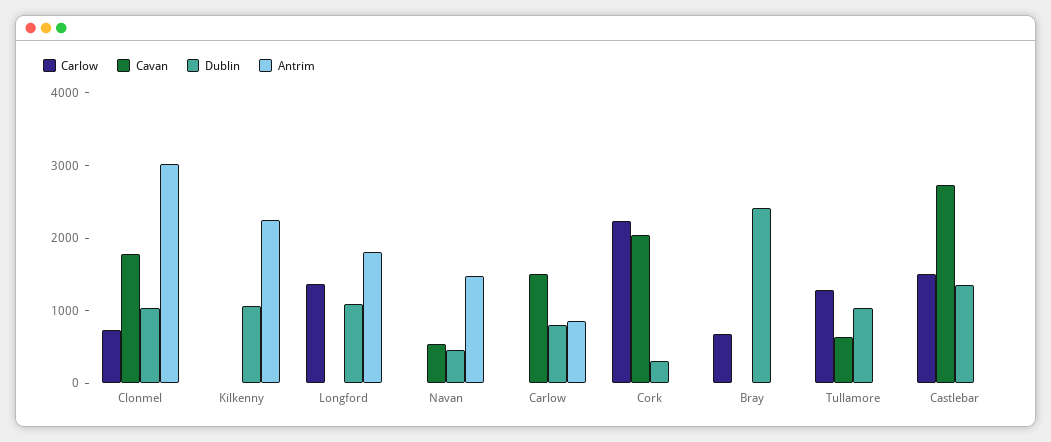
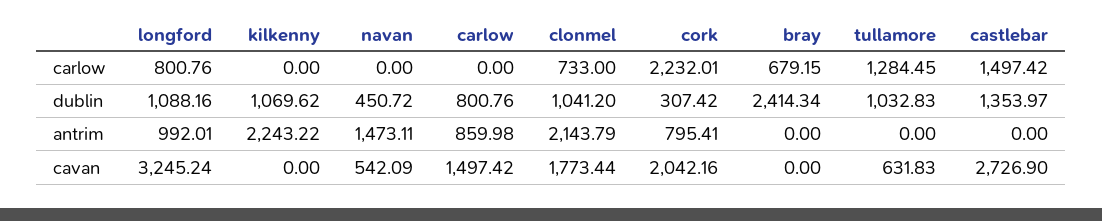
  {
    "Carlow": {
      "Clonmel": 733,
      "Kilkenny": 0,
-     "Longford": 1400,
+     "Longford": 800.76,
      "Navan": 0,
      "Carlow": 0,
      "Cork": 2232.01,
      "Bray": 679.15,
      "Tullamore": 1284.45,
      "Castlebar": 1497.42
    },
    "Cavan": {
      "Clonmel": 1773.44,
      "Kilkenny": 0,
-     "Longford": 0,
+     "Longford": 3245.24,
      "Navan": 542.09,
      "Carlow": 1497.42,
      "Cork": 2042.16,
      "Bray": 0,
      "Tullamore": 631.83,
      "Castlebar": 2726.9
    },
    "Dublin": {
      "Clonmel": 1041.2,
      "Kilkenny": 1069.62,
      "Longford": 1088.16,
      "Navan": 450.72,
      "Carlow": 800.76,
      "Cork": 307.42,
      "Bray": 2414.34,
      "Tullamore": 1032.83,
      "Castlebar": 1353.97
    },
    "Antrim": {
-     "Clonmel": 3000,
+     "Clonmel": 2143.79,
      "Kilkenny": 2243.22,
-     "Longford": 1800,
+     "Longford": 992.01,
      "Navan": 1473.11,
      "Carlow": 859.98,
-     "Cork": 0,
+     "Cork": 795.41,
      "Bray": 0,
      "Tullamore": 0,
      "Castlebar": 0
    }
  }

